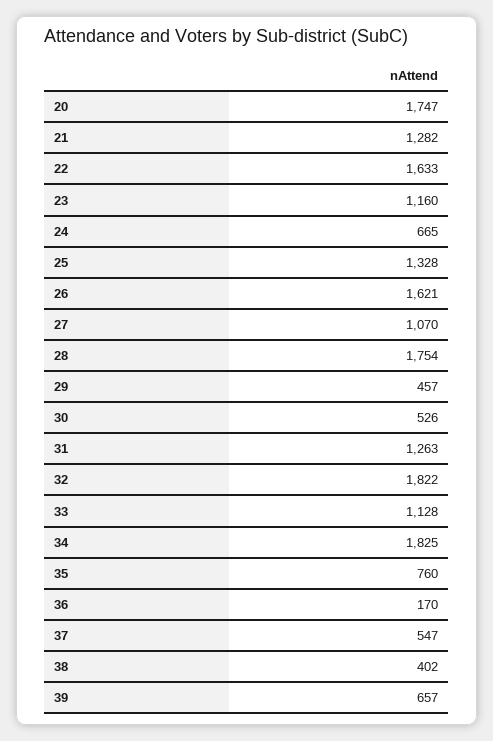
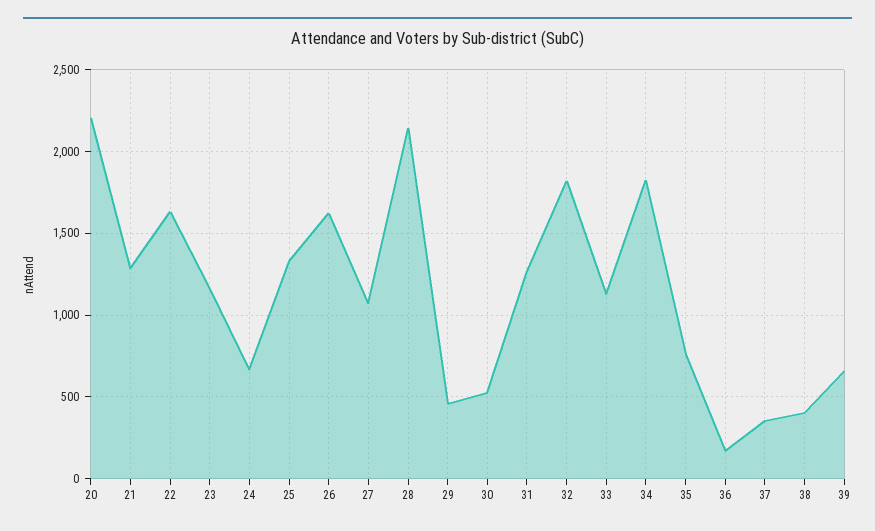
  {
-   "20": 1747,
+   "20": 2200,
    "21": 1282,
    "22": 1633,
    "23": 1160,
    "24": 665,
    "25": 1328,
    "26": 1621,
    "27": 1070,
-   "28": 1754,
+   "28": 2150,
    "29": 457,
    "30": 526,
    "31": 1263,
    "32": 1822,
    "33": 1128,
    "34": 1825,
    "35": 760,
    "36": 170,
-   "37": 547,
+   "37": 350,
    "38": 402,
    "39": 657
  }

